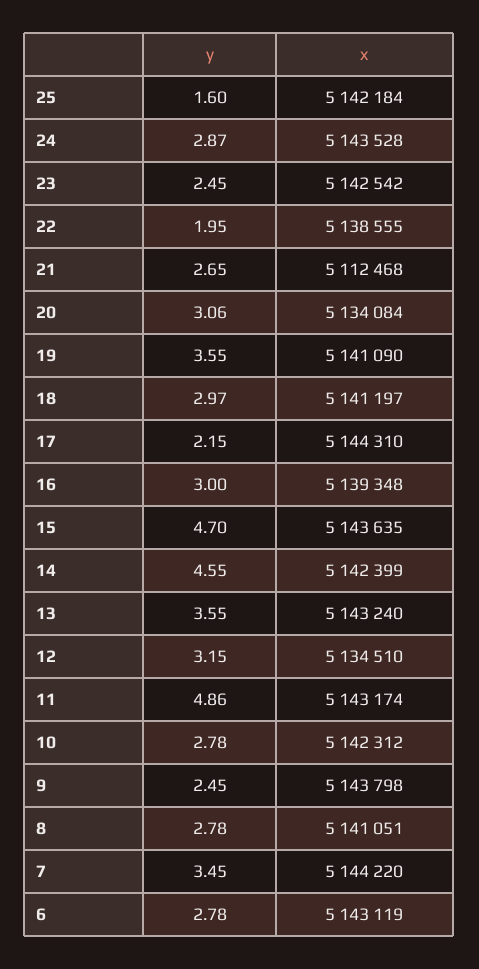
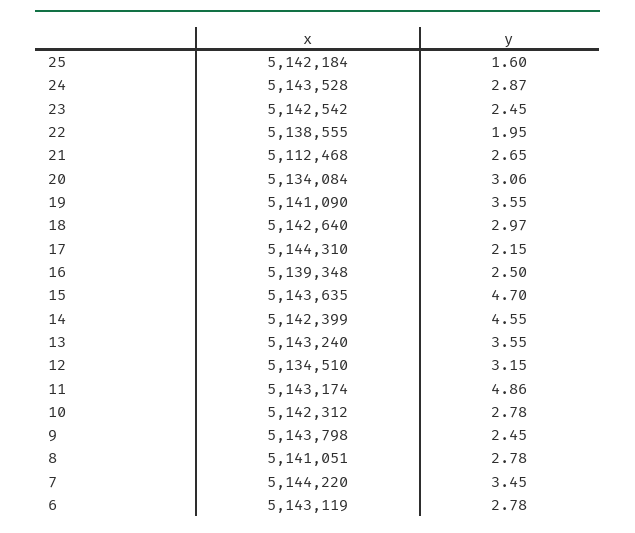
  {
    "y": {
      "25": 1.6,
      "24": 2.87,
      "23": 2.45,
      "22": 1.95,
      "21": 2.65,
      "20": 3.06,
      "19": 3.55,
      "18": 2.97,
      "17": 2.15,
-     "16": 3,
+     "16": 2.5,
      "15": 4.7,
      "14": 4.55,
      "13": 3.55,
      "12": 3.15,
      "11": 4.86,
      "10": 2.78,
      "9": 2.45,
      "8": 2.78,
      "7": 3.45,
      "6": 2.78
    },
    "x": {
      "25": 5142184,
      "24": 5143528,
      "23": 5142542,
      "22": 5138555,
      "21": 5112468,
      "20": 5134084,
      "19": 5141090,
-     "18": 5141197,
+     "18": 5142640,
      "17": 5144310,
      "16": 5139348,
      "15": 5143635,
      "14": 5142399,
      "13": 5143240,
      "12": 5134510,
      "11": 5143174,
      "10": 5142312,
      "9": 5143798,
      "8": 5141051,
      "7": 5144220,
      "6": 5143119
    }
  }

